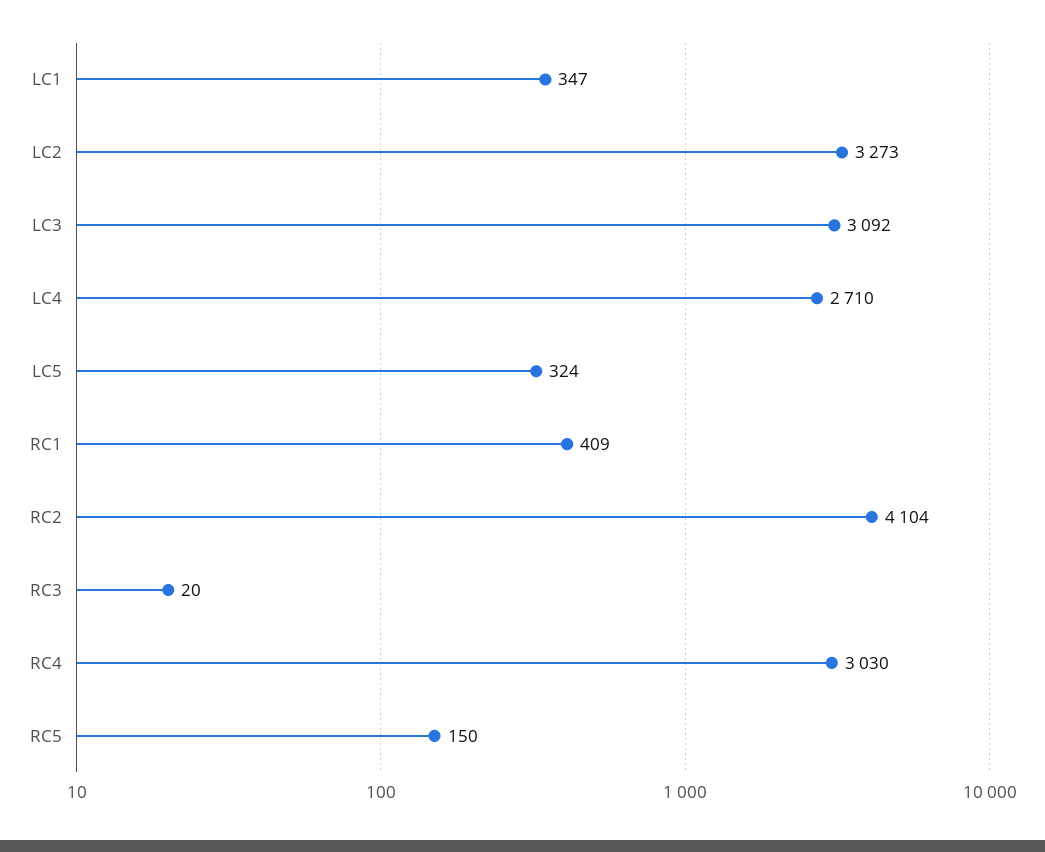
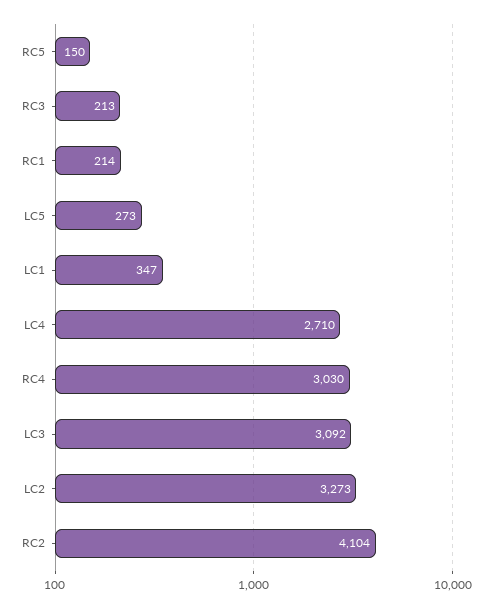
  {
    "LC1": 347,
    "LC2": 3273,
    "LC3": 3092,
    "LC4": 2710,
-   "LC5": 324,
+   "LC5": 273,
-   "RC1": 409,
+   "RC1": 214,
    "RC2": 4104,
-   "RC3": 20,
+   "RC3": 213,
    "RC4": 3030,
    "RC5": 150
  }

